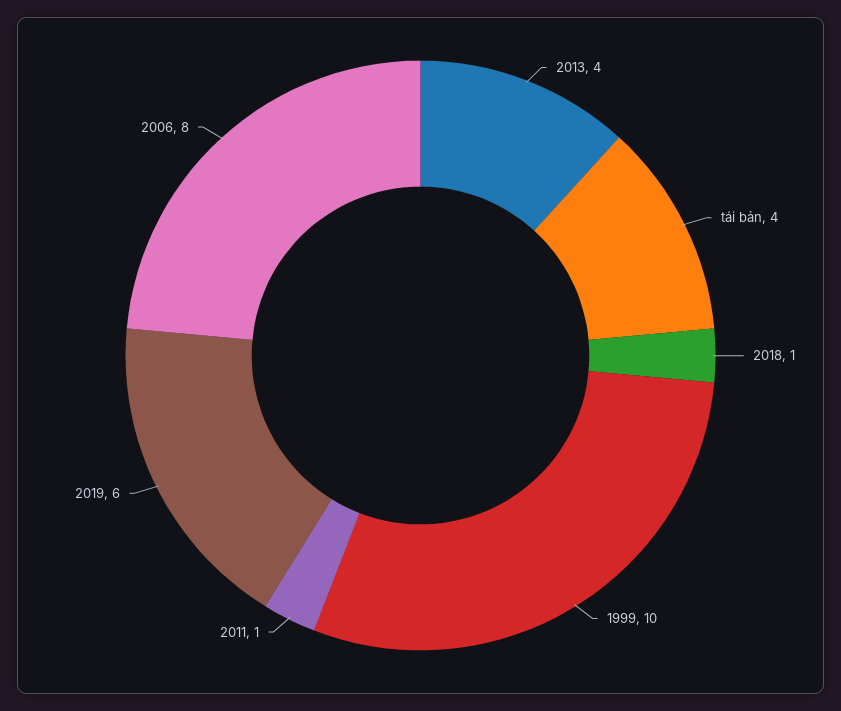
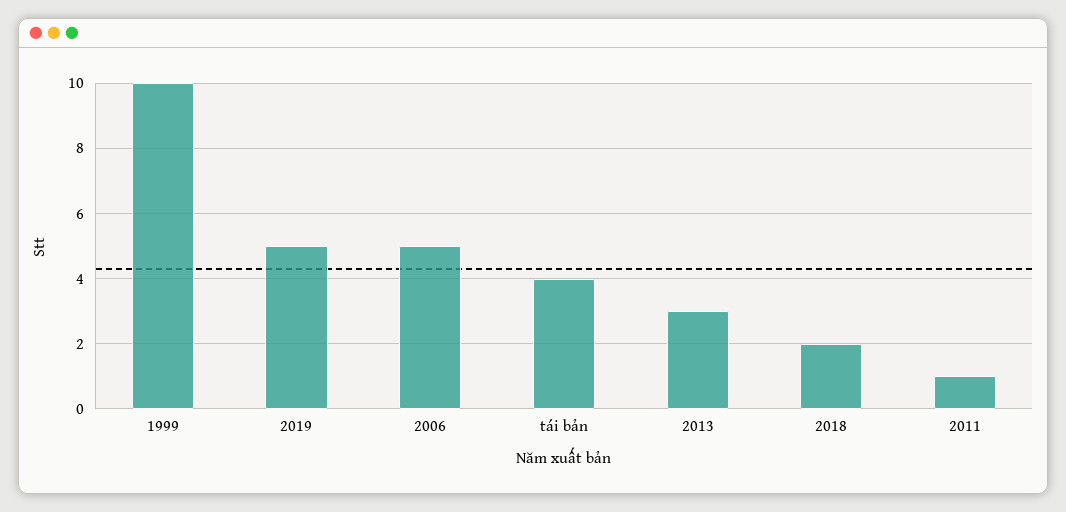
  {
-   "2013": 4,
+   "2013": 3,
    "tái bản": 4,
-   "2018": 1,
+   "2018": 2,
    "1999": 10,
    "2011": 1,
-   "2019": 6,
+   "2019": 5,
-   "2006": 8
+   "2006": 5
  }

